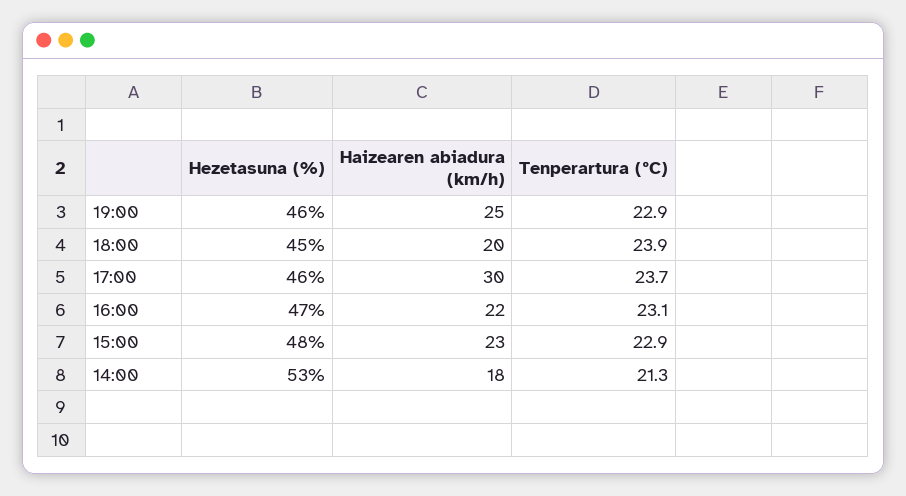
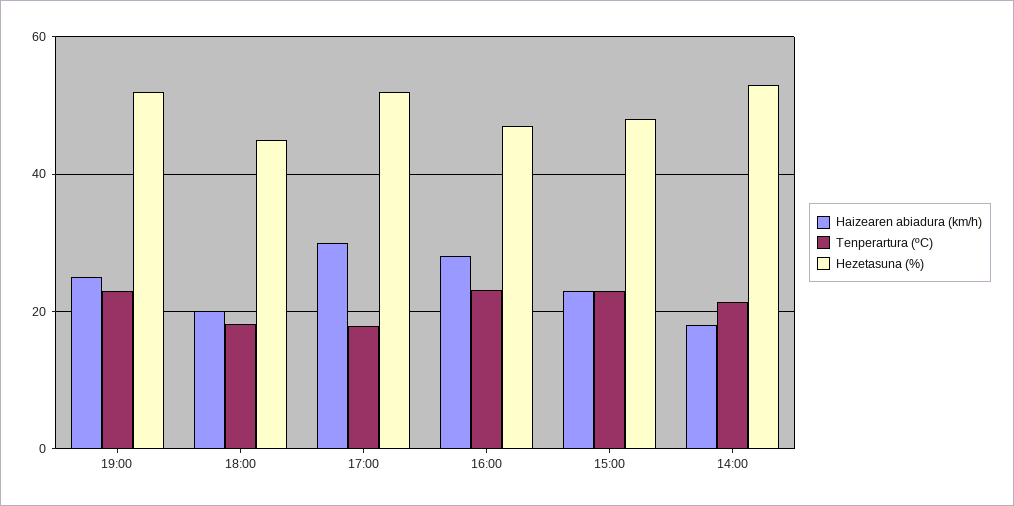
  {
    "Hezetasuna (%)": {
-     "19:00": 46,
+     "19:00": 52,
      "18:00": 45,
-     "17:00": 46,
+     "17:00": 52,
      "16:00": 47,
      "15:00": 48,
      "14:00": 53
    },
    "Haizearen abiadura (km/h)": {
      "19:00": 25,
      "18:00": 20,
      "17:00": 30,
-     "16:00": 22,
+     "16:00": 28,
      "15:00": 23,
      "14:00": 18
    },
    "Tenperartura (ºC)": {
      "19:00": 22.9,
-     "18:00": 23.9,
+     "18:00": 18,
-     "17:00": 23.7,
+     "17:00": 18,
      "16:00": 23.1,
      "15:00": 22.9,
      "14:00": 21.3
    }
  }

